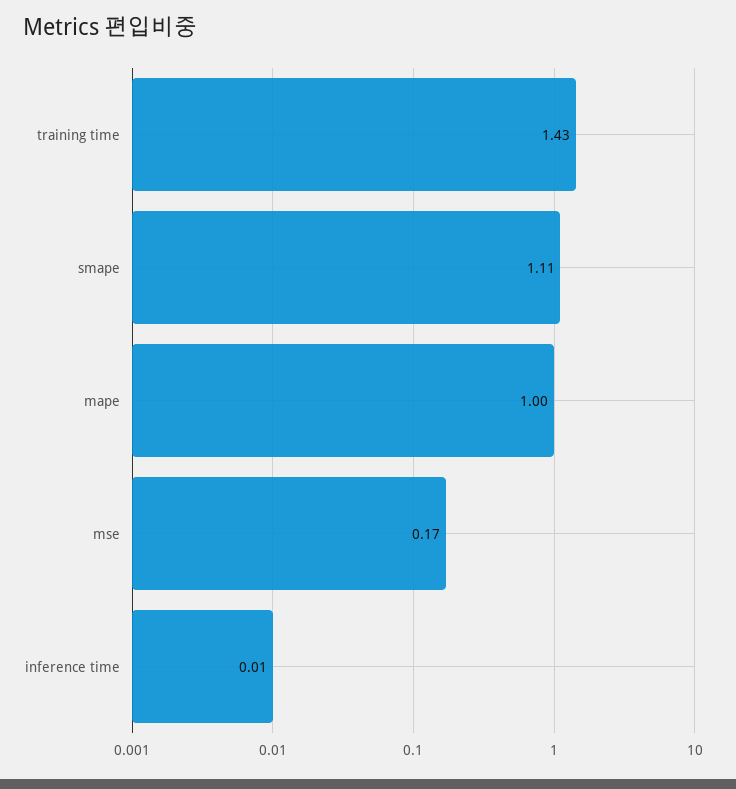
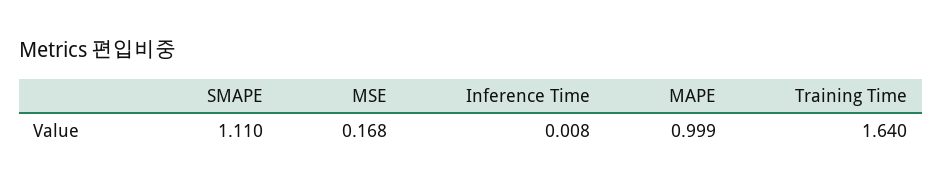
  {
-   "training time": 1.43,
+   "training time": 1.64,
    "smape": 1.11,
    "mape": 0.999,
    "mse": 0.168,
    "inference time": 0.008
  }

